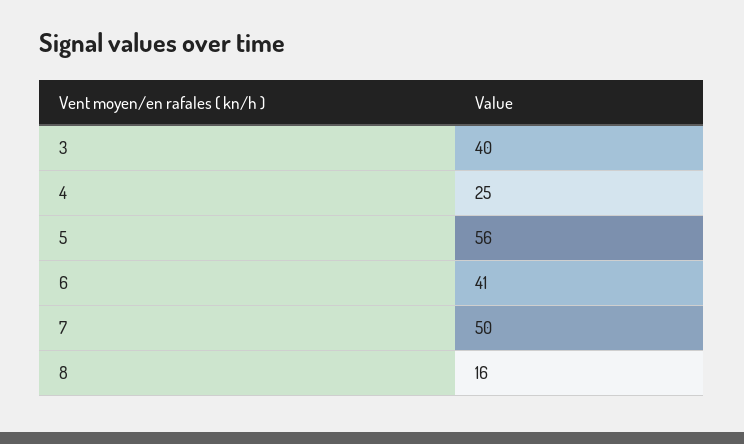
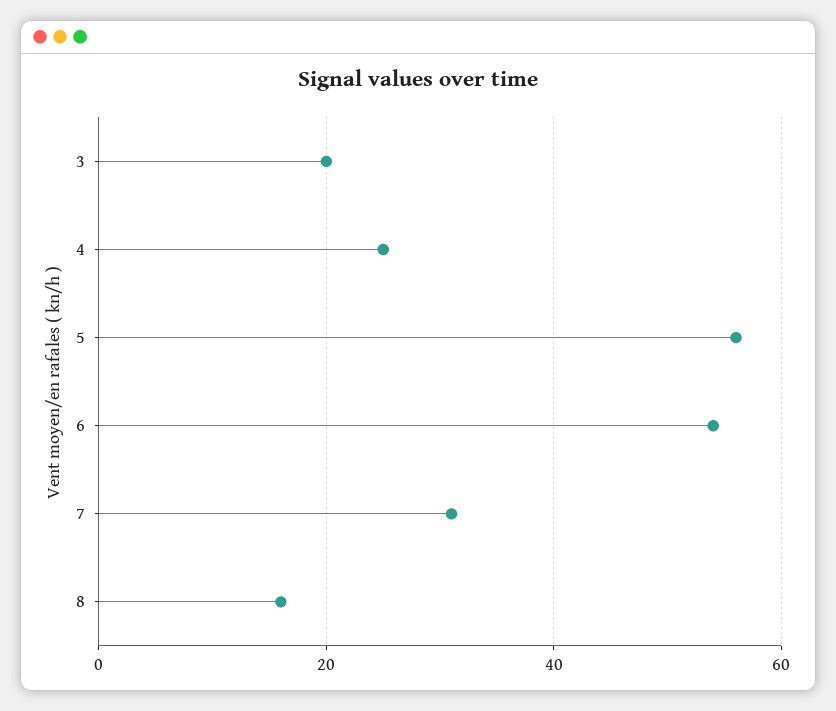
  {
-   "3": 40,
+   "3": 20,
    "4": 25,
    "5": 56,
-   "6": 41,
+   "6": 55,
-   "7": 50,
+   "7": 30,
    "8": 16
  }

